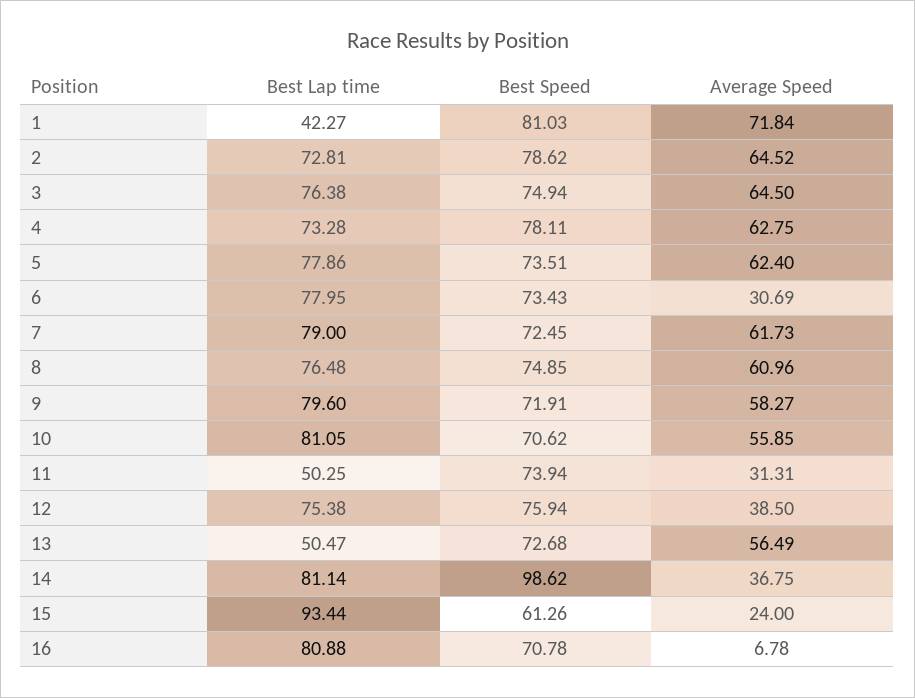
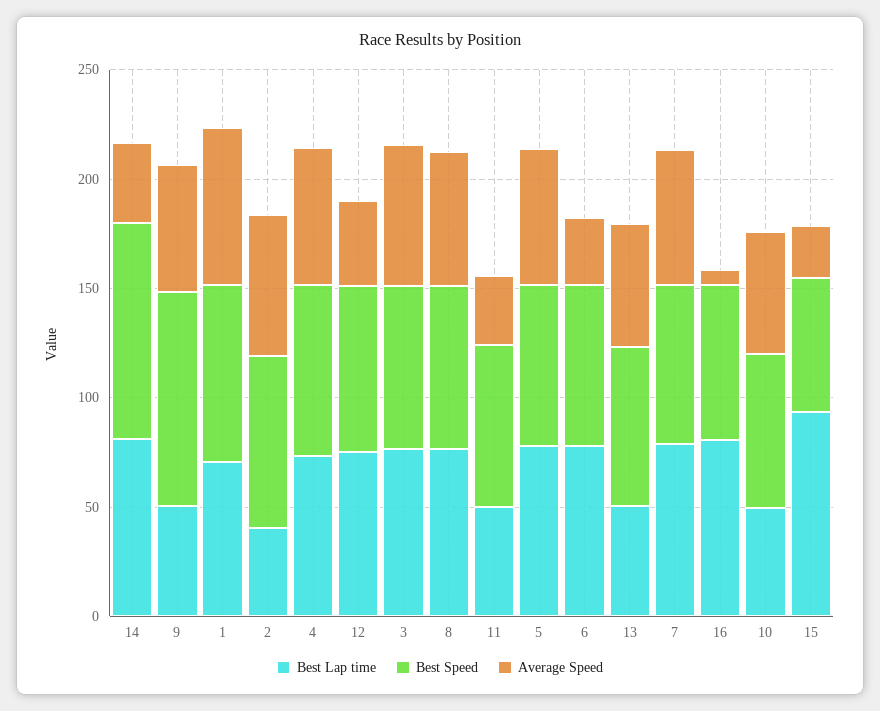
  {
    "Best Lap time": {
-     "1": 42.27,
+     "1": 70,
-     "2": 72.81,
+     "2": 40,
      "3": 76.38,
      "4": 73.28,
      "5": 77.86,
      "6": 77.95,
      "7": 79,
      "8": 76.48,
-     "9": 79.6,
+     "9": 50,
-     "10": 81.05,
+     "10": 50,
      "11": 50.25,
      "12": 75.38,
      "13": 50.47,
      "14": 81.14,
      "15": 93.44,
      "16": 80.88
    },
    "Best Speed": {
      "1": 81.03,
      "2": 78.62,
      "3": 74.94,
      "4": 78.11,
      "5": 73.51,
      "6": 73.43,
      "7": 72.45,
      "8": 74.85,
-     "9": 71.91,
+     "9": 100,
      "10": 70.62,
      "11": 73.94,
      "12": 75.94,
      "13": 72.68,
      "14": 98.62,
      "15": 61.26,
      "16": 70.78
    },
    "Average Speed": {
      "1": 71.84,
      "2": 64.52,
      "3": 64.5,
      "4": 62.75,
      "5": 62.4,
      "6": 30.69,
      "7": 61.73,
      "8": 60.96,
      "9": 58.27,
      "10": 55.85,
      "11": 31.31,
      "12": 38.5,
      "13": 56.49,
      "14": 36.75,
      "15": 24,
      "16": 6.78
    }
  }

